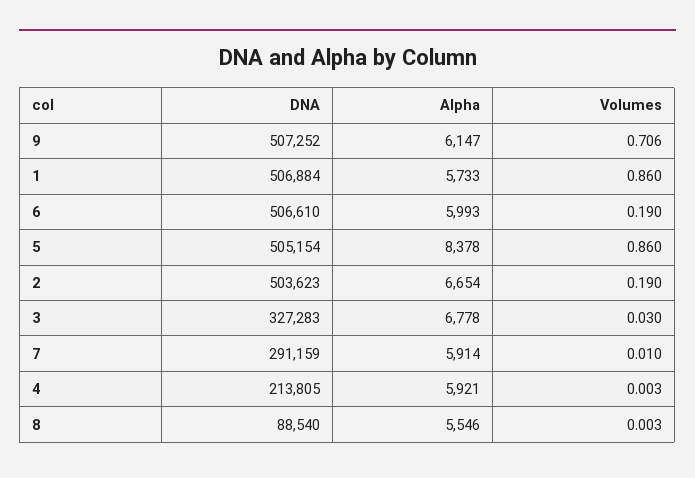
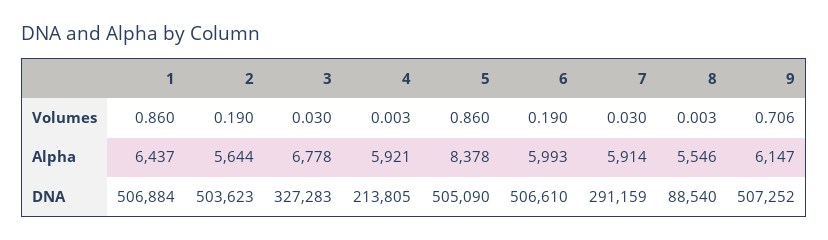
  {
    "DNA": {
      "9": 507252,
      "1": 506884,
      "6": 506610,
-     "5": 505154,
+     "5": 505090,
      "2": 503623,
      "3": 327283,
      "7": 291159,
      "4": 213805,
      "8": 88540
    },
    "Alpha": {
      "9": 6147,
-     "1": 5733,
+     "1": 6437,
      "6": 5993,
      "5": 8378,
-     "2": 6654,
+     "2": 5644,
      "3": 6778,
      "7": 5914,
      "4": 5921,
      "8": 5546
    },
    "Volumes": {
      "9": 0.706,
      "1": 0.86,
      "6": 0.19,
      "5": 0.86,
      "2": 0.19,
      "3": 0.03,
-     "7": 0.01,
+     "7": 0.03,
      "4": 0.003,
      "8": 0.003
    }
  }

